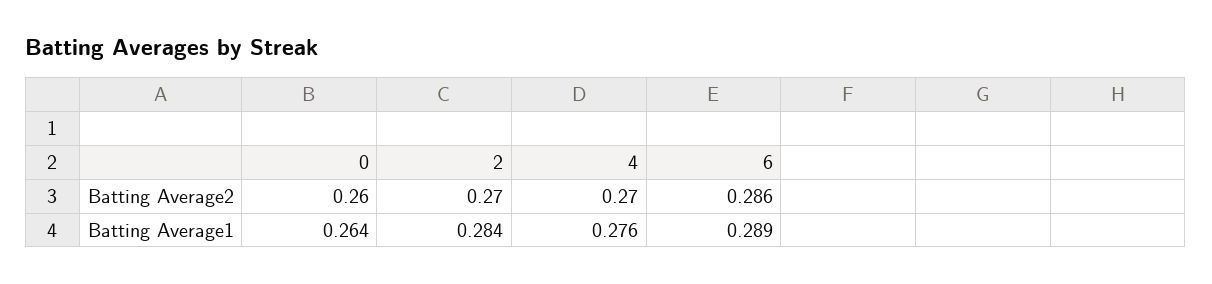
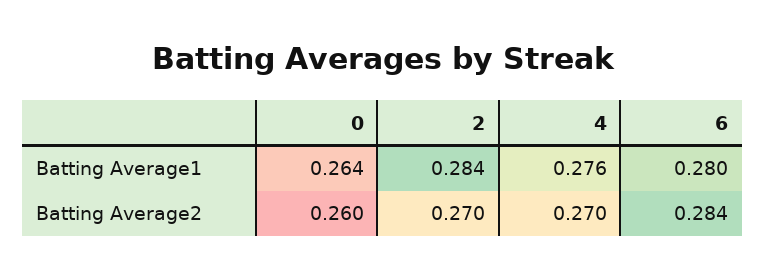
  {
    "0": {
      "Batting Average2": 0.26,
      "Batting Average1": 0.264
    },
    "2": {
      "Batting Average2": 0.27,
      "Batting Average1": 0.284
    },
    "4": {
      "Batting Average2": 0.27,
      "Batting Average1": 0.276
    },
    "6": {
-     "Batting Average2": 0.286,
+     "Batting Average2": 0.284,
-     "Batting Average1": 0.289
+     "Batting Average1": 0.28
    }
  }

